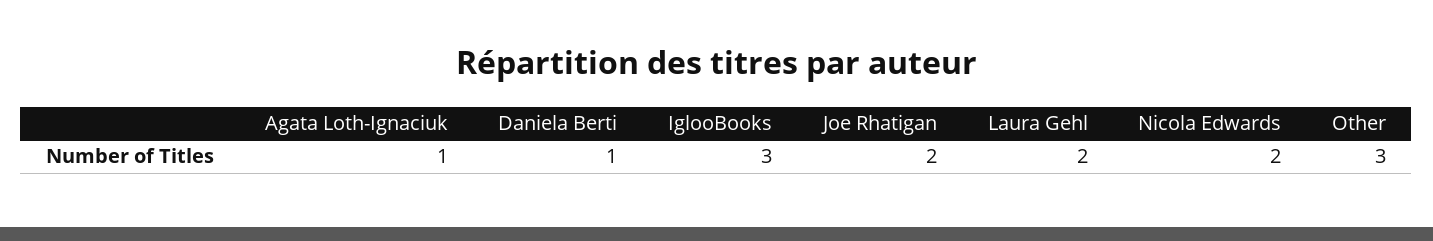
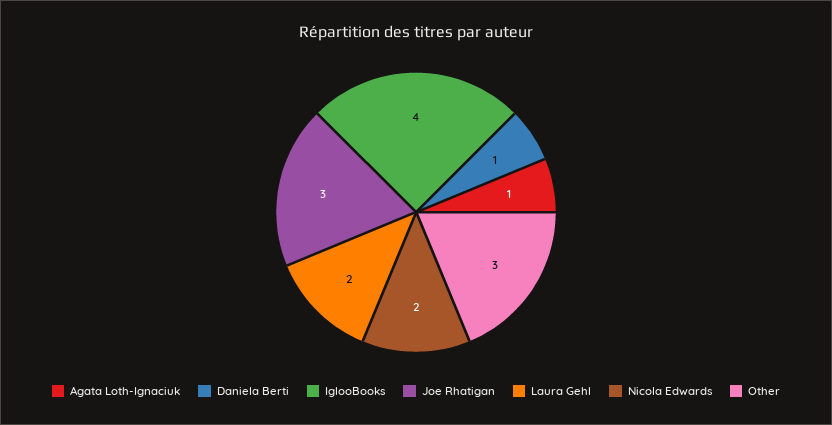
  {
    "Agata Loth-Ignaciuk": 1,
    "Daniela Berti": 1,
-   "IglooBooks": 3,
+   "IglooBooks": 4,
-   "Joe Rhatigan": 2,
+   "Joe Rhatigan": 3,
    "Laura Gehl": 2,
    "Nicola Edwards": 2,
    "Other": 3
  }

